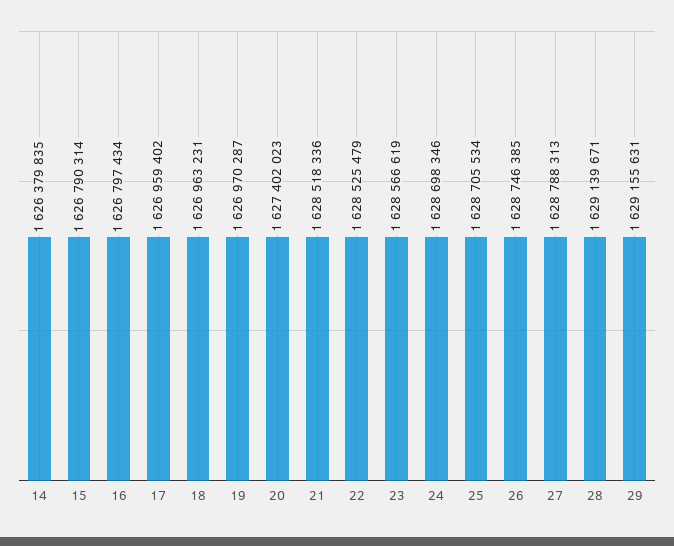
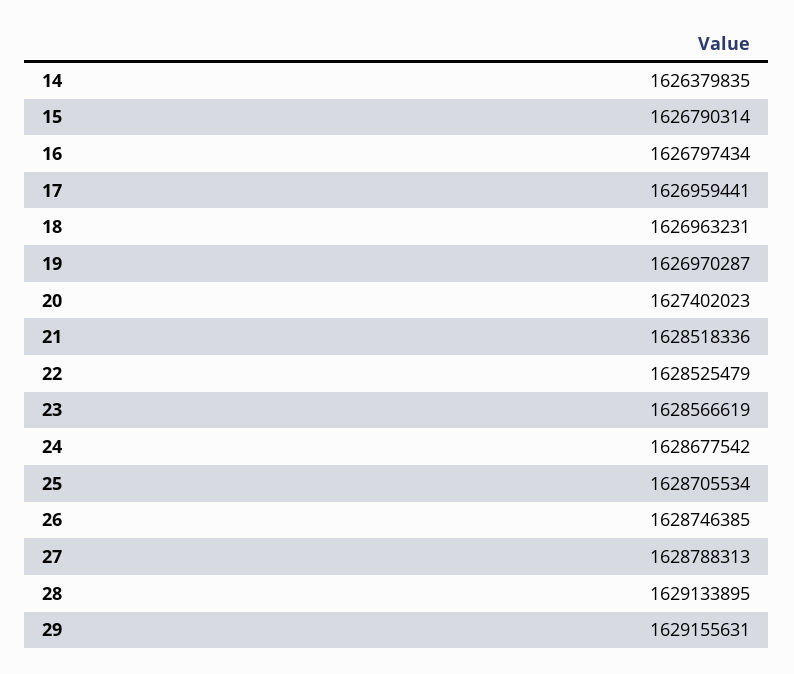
  {
    "14": 1626379835,
    "15": 1626790314,
    "16": 1626797434,
-   "17": 1626959402,
+   "17": 1626959441,
    "18": 1626963231,
    "19": 1626970287,
    "20": 1627402023,
    "21": 1628518336,
    "22": 1628525479,
    "23": 1628566619,
-   "24": 1628698346,
+   "24": 1628677542,
    "25": 1628705534,
    "26": 1628746385,
    "27": 1628788313,
-   "28": 1629139671,
+   "28": 1629133895,
    "29": 1629155631
  }

